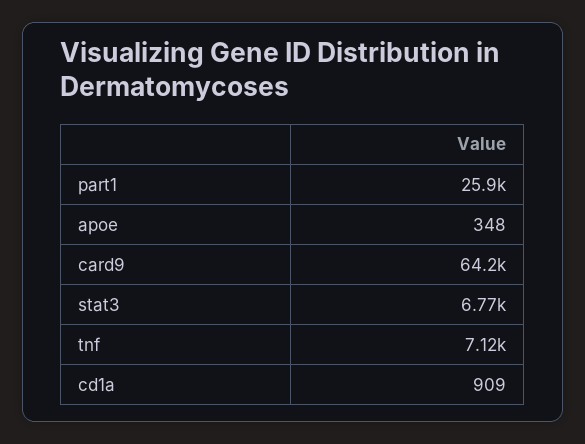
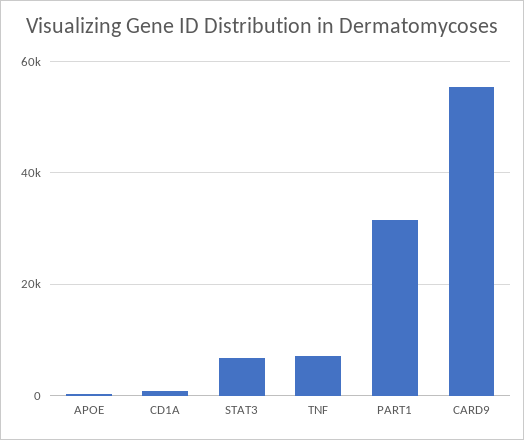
  {
-   "part1": 25900,
+   "part1": 32000,
    "apoe": 348,
-   "card9": 64200,
+   "card9": 56000,
    "stat3": 6770,
    "tnf": 7120,
    "cd1a": 909
  }

